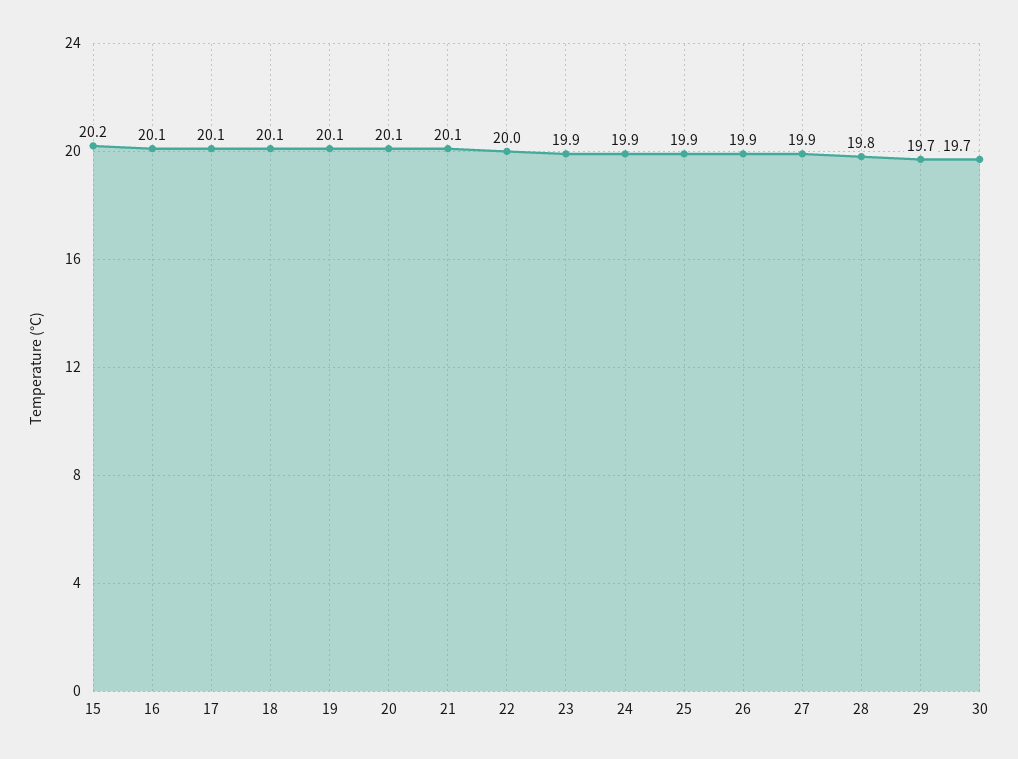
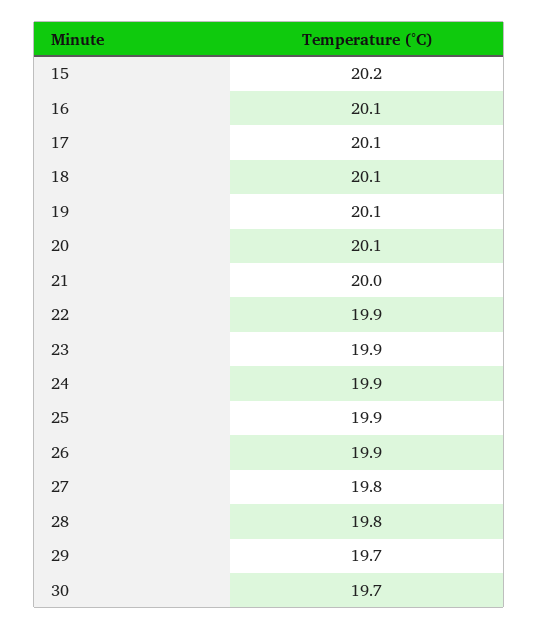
  {
    "15": 20.2,
    "16": 20.1,
    "17": 20.1,
    "18": 20.1,
    "19": 20.1,
    "20": 20.1,
-   "21": 20.1,
+   "21": 20,
-   "22": 20,
+   "22": 19.9,
    "23": 19.9,
    "24": 19.9,
    "25": 19.9,
    "26": 19.9,
-   "27": 19.9,
+   "27": 19.8,
    "28": 19.8,
    "29": 19.7,
    "30": 19.7
  }

